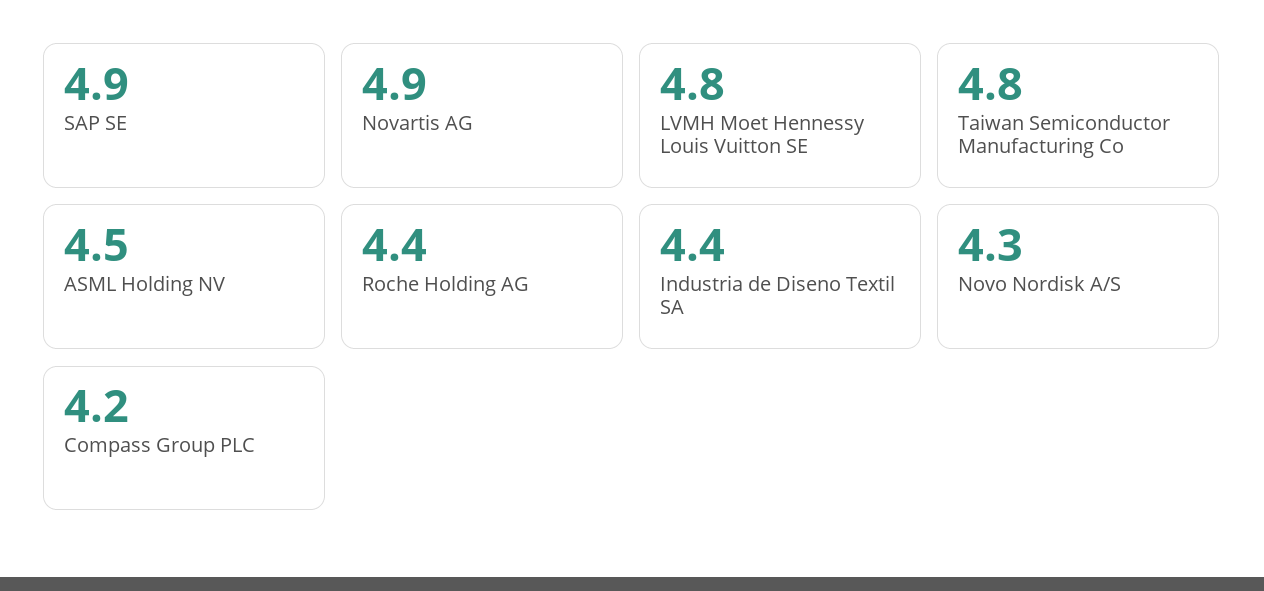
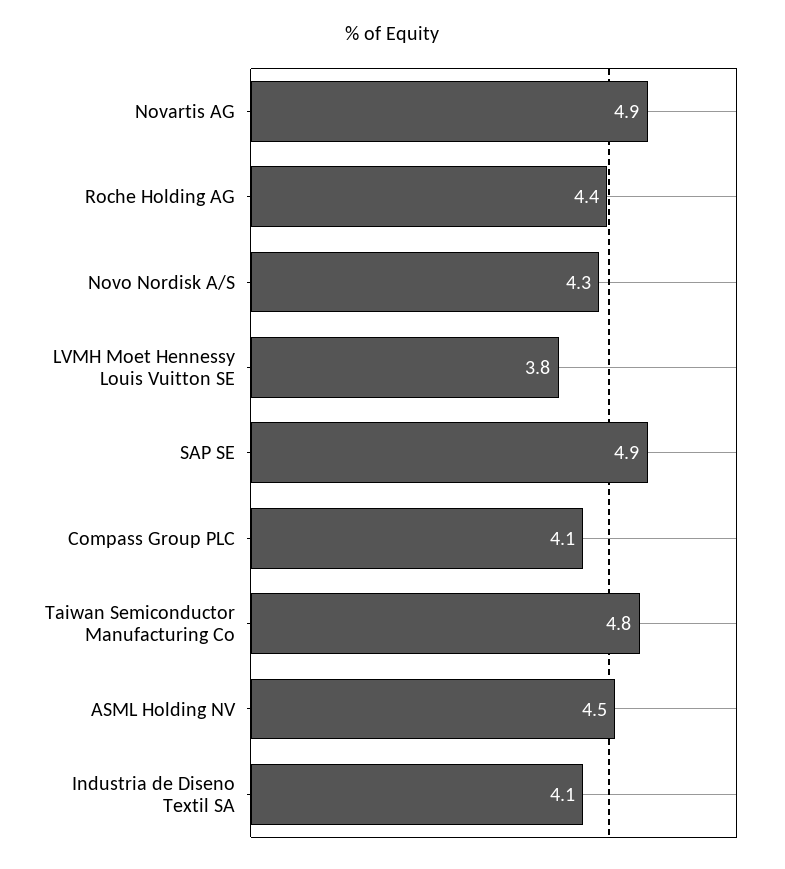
  {
    "SAP SE": 4.9,
    "Novartis AG": 4.9,
-   "LVMH Moet Hennessy Louis Vuitton SE": 4.8,
+   "LVMH Moet Hennessy Louis Vuitton SE": 3.8,
    "Taiwan Semiconductor Manufacturing Co": 4.8,
    "ASML Holding NV": 4.5,
    "Roche Holding AG": 4.4,
-   "Industria de Diseno Textil SA": 4.4,
+   "Industria de Diseno Textil SA": 4.1,
    "Novo Nordisk A/S": 4.3,
-   "Compass Group PLC": 4.2
+   "Compass Group PLC": 4.1
  }

